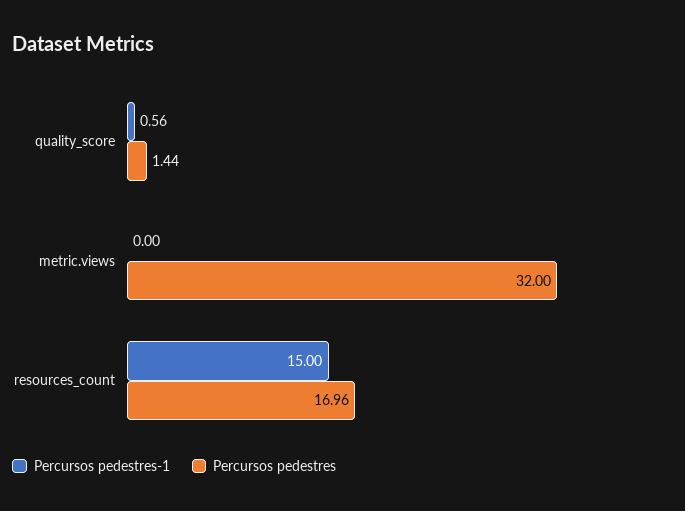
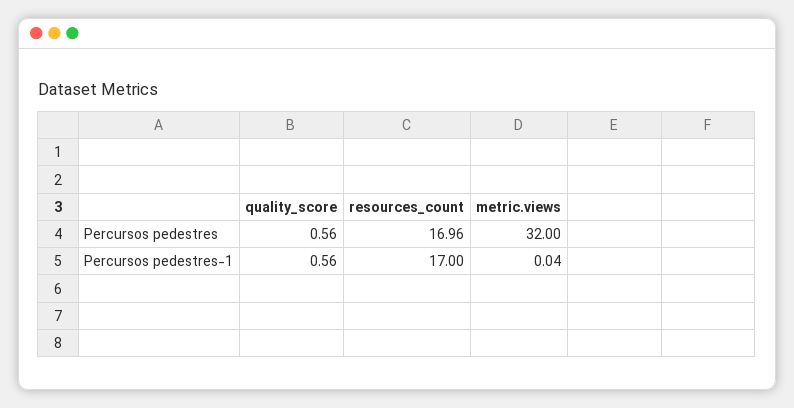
  {
    "Percursos pedestres-1": {
      "quality_score": 0.56,
-     "metric.views": 0,
+     "metric.views": 0.04,
-     "resources_count": 15
+     "resources_count": 17
    },
    "Percursos pedestres": {
-     "quality_score": 1.44,
+     "quality_score": 0.56,
      "metric.views": 32,
      "resources_count": 16.96
    }
  }

